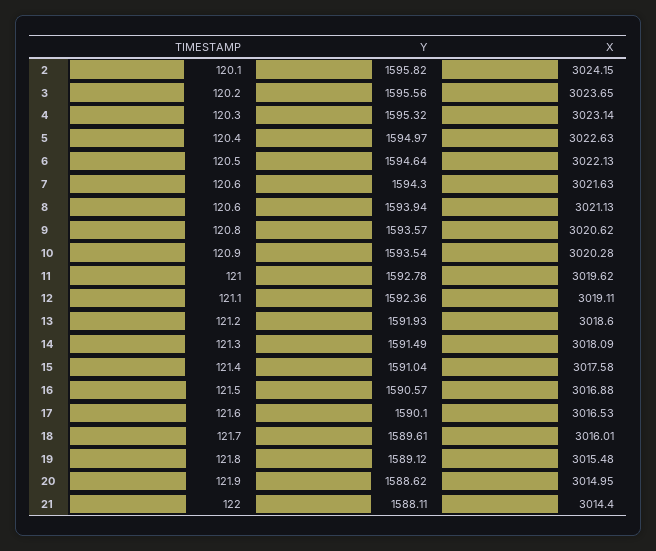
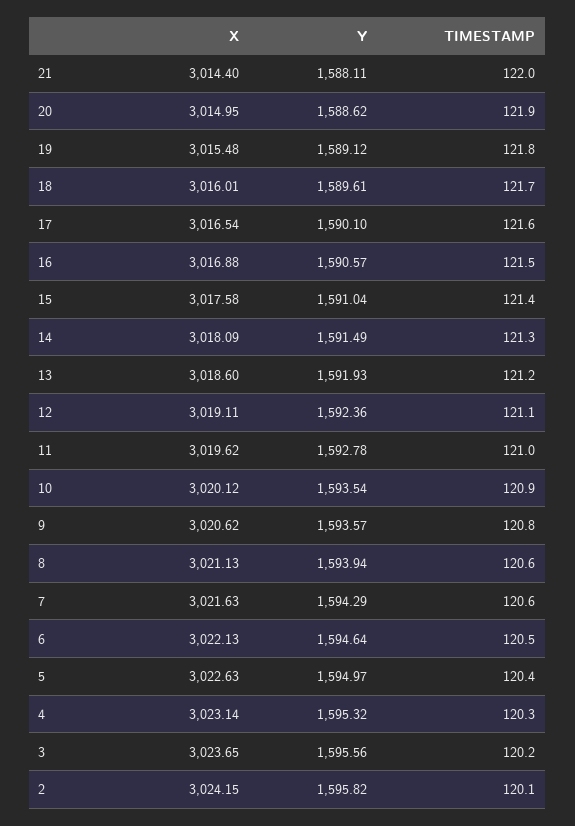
  {
    "TIMESTAMP": {
      "2": 120.1,
      "3": 120.2,
      "4": 120.3,
      "5": 120.4,
      "6": 120.5,
      "7": 120.6,
      "8": 120.6,
      "9": 120.8,
      "10": 120.9,
      "11": 121,
      "12": 121.1,
      "13": 121.2,
      "14": 121.3,
      "15": 121.4,
      "16": 121.5,
      "17": 121.6,
      "18": 121.7,
      "19": 121.8,
      "20": 121.9,
      "21": 122
    },
    "Y": {
      "2": 1595.82,
      "3": 1595.56,
      "4": 1595.32,
      "5": 1594.97,
      "6": 1594.64,
-     "7": 1594.3,
+     "7": 1594.29,
      "8": 1593.94,
      "9": 1593.57,
      "10": 1593.54,
      "11": 1592.78,
      "12": 1592.36,
      "13": 1591.93,
      "14": 1591.49,
      "15": 1591.04,
      "16": 1590.57,
      "17": 1590.1,
      "18": 1589.61,
      "19": 1589.12,
      "20": 1588.62,
      "21": 1588.11
    },
    "X": {
      "2": 3024.15,
      "3": 3023.65,
      "4": 3023.14,
      "5": 3022.63,
      "6": 3022.13,
      "7": 3021.63,
      "8": 3021.13,
      "9": 3020.62,
-     "10": 3020.28,
+     "10": 3020.12,
      "11": 3019.62,
      "12": 3019.11,
      "13": 3018.6,
      "14": 3018.09,
      "15": 3017.58,
      "16": 3016.88,
-     "17": 3016.53,
+     "17": 3016.54,
      "18": 3016.01,
      "19": 3015.48,
      "20": 3014.95,
      "21": 3014.4
    }
  }

